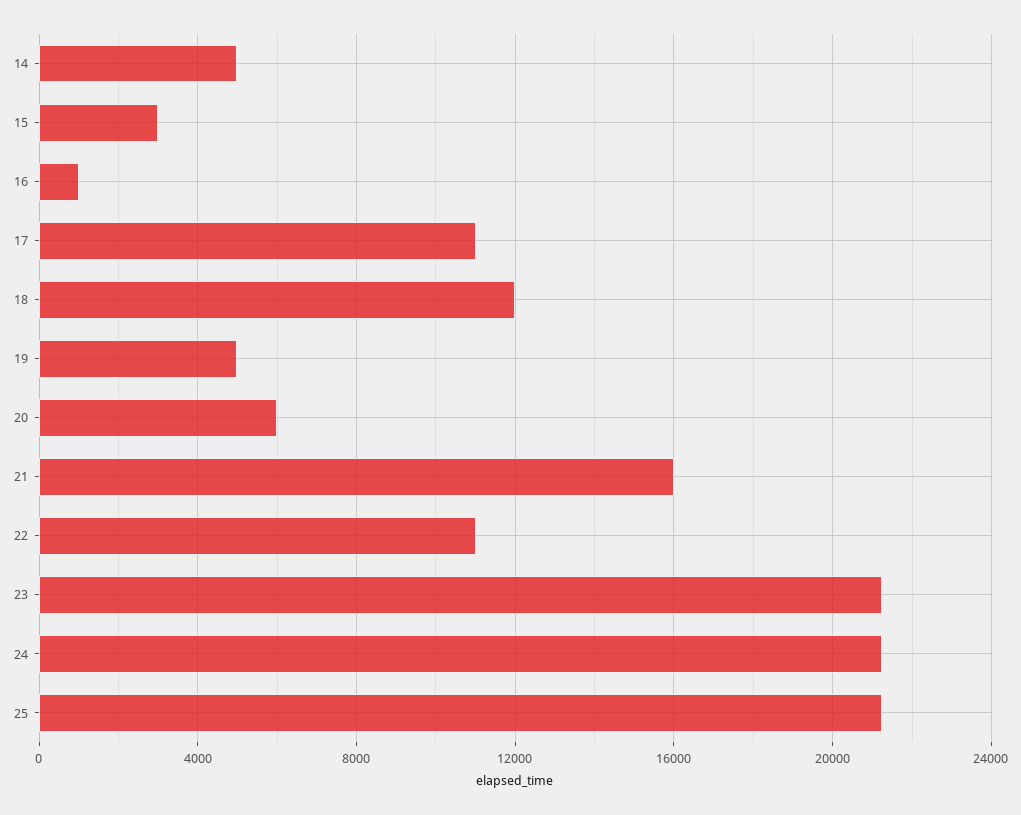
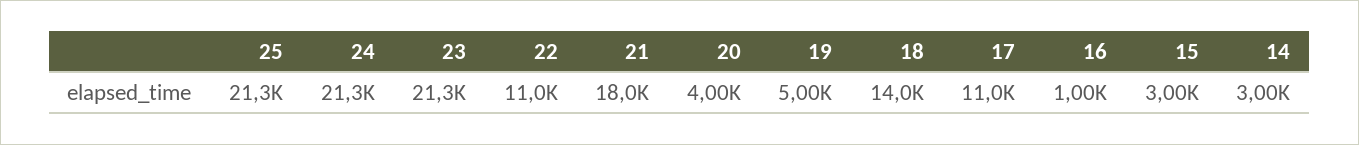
  {
-   "14": 5000,
+   "14": 3000,
    "15": 3000,
    "16": 1000,
    "17": 11000,
-   "18": 12000,
+   "18": 14000,
    "19": 5000,
-   "20": 6000,
+   "20": 4000,
-   "21": 16000,
+   "21": 18000,
    "22": 11000,
    "23": 21300,
    "24": 21300,
    "25": 21300
  }

